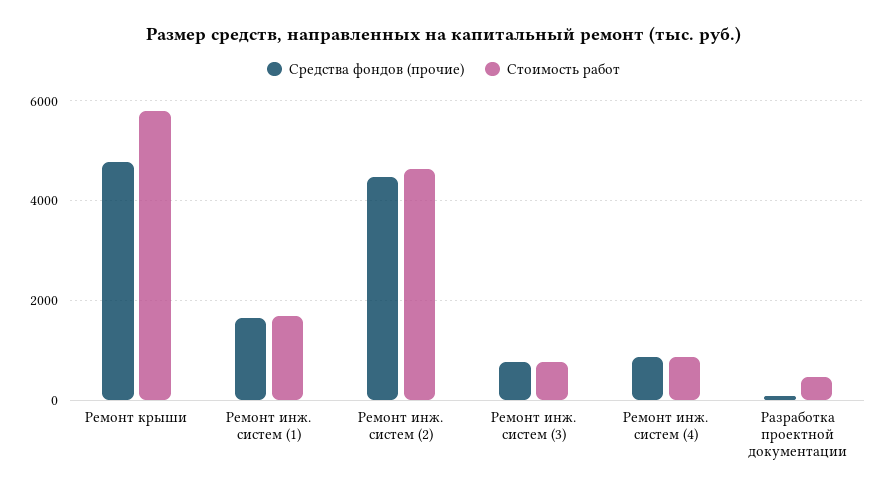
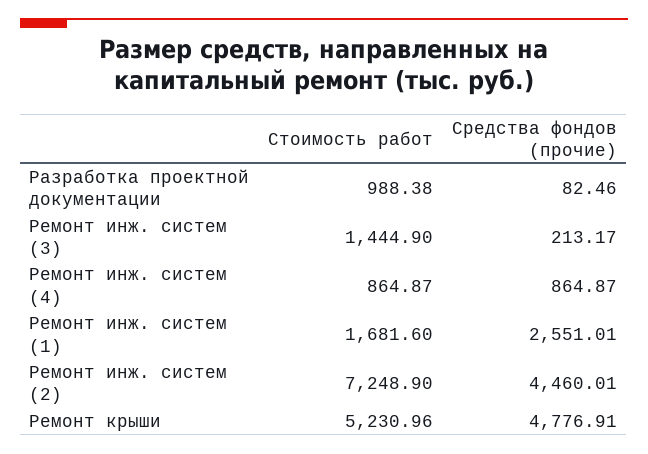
  {
    "Средства фондов (прочие)": {
      "Ремонт крыши": 4776.91,
-     "Ремонт инж. систем (1)": 1600,
+     "Ремонт инж. систем (1)": 2551.01,
      "Ремонт инж. систем (2)": 4460.01,
-     "Ремонт инж. систем (3)": 800,
+     "Ремонт инж. систем (3)": 213.17,
      "Ремонт инж. систем (4)": 864.87,
      "Разработка проектной документации": 82.46
    },
    "Стоимость работ": {
-     "Ремонт крыши": 5800,
+     "Ремонт крыши": 5230.96,
      "Ремонт инж. систем (1)": 1681.6,
-     "Ремонт инж. систем (2)": 4600,
+     "Ремонт инж. систем (2)": 7248.9,
-     "Ремонт инж. систем (3)": 800,
+     "Ремонт инж. систем (3)": 1444.9,
      "Ремонт инж. систем (4)": 864.87,
-     "Разработка проектной документации": 400
+     "Разработка проектной документации": 988.38
    }
  }

